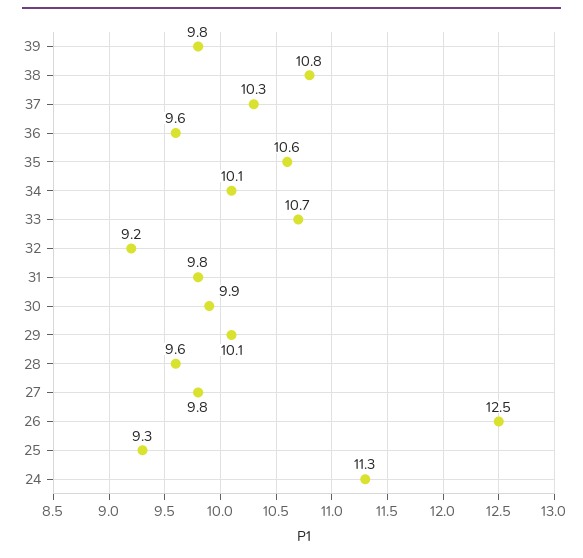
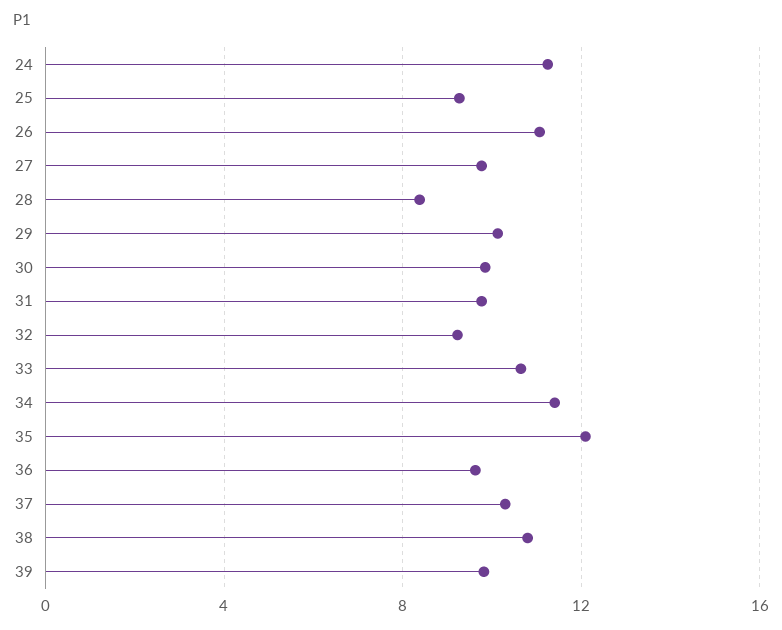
  {
    "39": 9.8,
    "38": 10.8,
    "37": 10.3,
    "36": 9.6,
-   "35": 10.6,
+   "35": 12,
-   "34": 10.1,
+   "34": 11.5,
    "33": 10.7,
    "32": 9.2,
    "31": 9.8,
    "30": 9.9,
    "29": 10.1,
-   "28": 9.6,
+   "28": 8.5,
    "27": 9.8,
-   "26": 12.5,
+   "26": 11,
    "25": 9.3,
    "24": 11.3
  }

